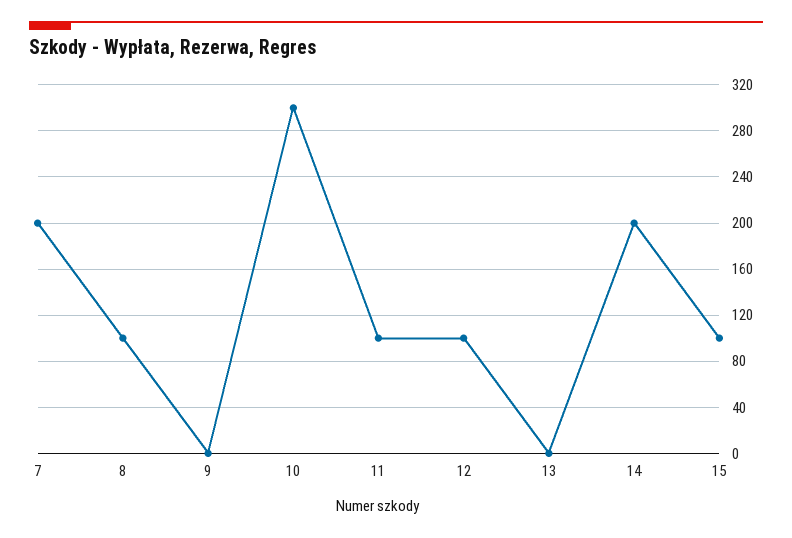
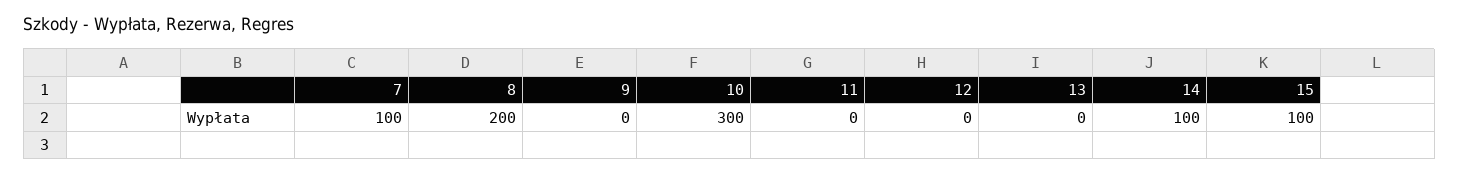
  {
-   "7": 200,
+   "7": 100,
-   "8": 100,
+   "8": 200,
    "9": 0,
    "10": 300,
-   "11": 100,
+   "11": 0,
-   "12": 100,
+   "12": 0,
    "13": 0,
-   "14": 200,
+   "14": 100,
    "15": 100
  }

